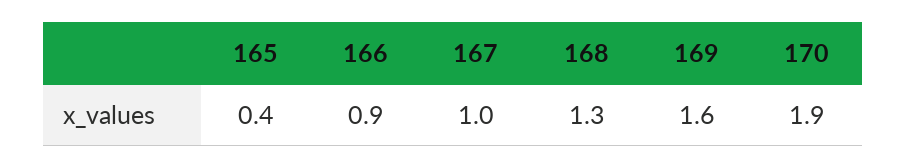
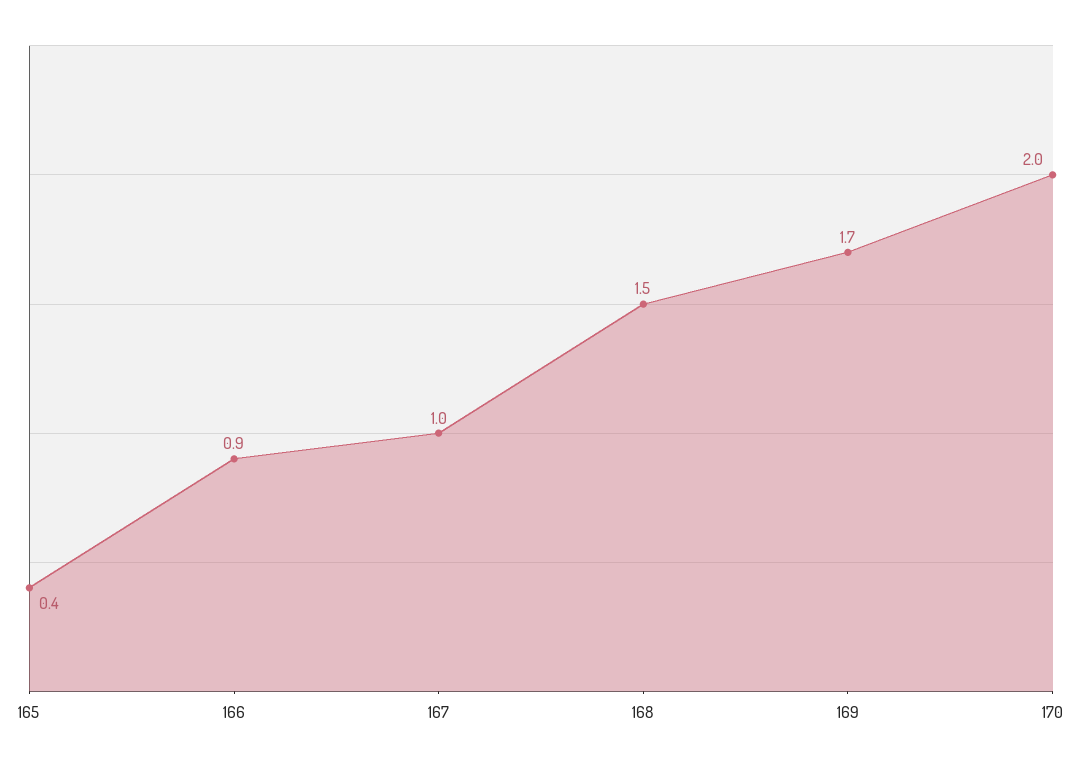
  {
    "165": 0.4,
    "166": 0.9,
    "167": 1,
-   "168": 1.3,
+   "168": 1.5,
-   "169": 1.6,
+   "169": 1.7,
-   "170": 1.9
+   "170": 2
  }

